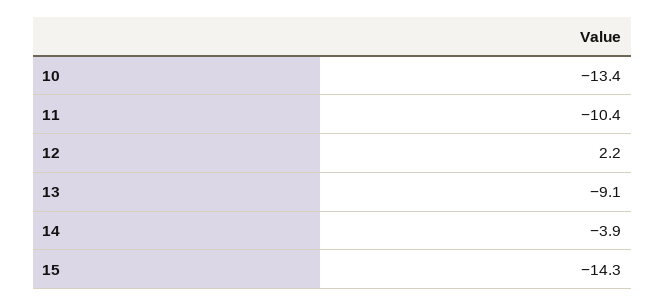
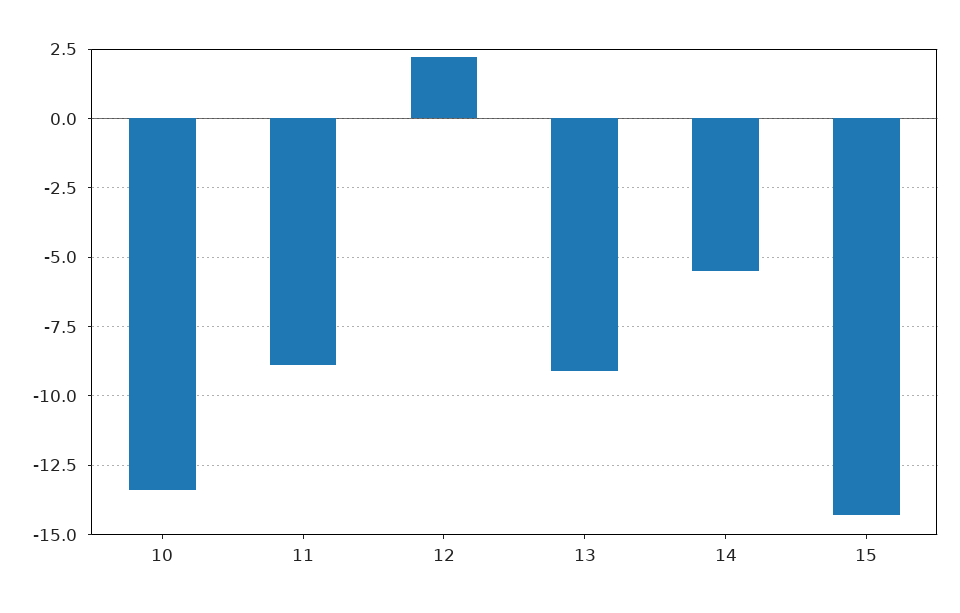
  {
    "10": -13.4,
-   "11": -10.4,
+   "11": -9,
    "12": 2.2,
    "13": -9.1,
-   "14": -3.9,
+   "14": -5.5,
    "15": -14.3
  }

